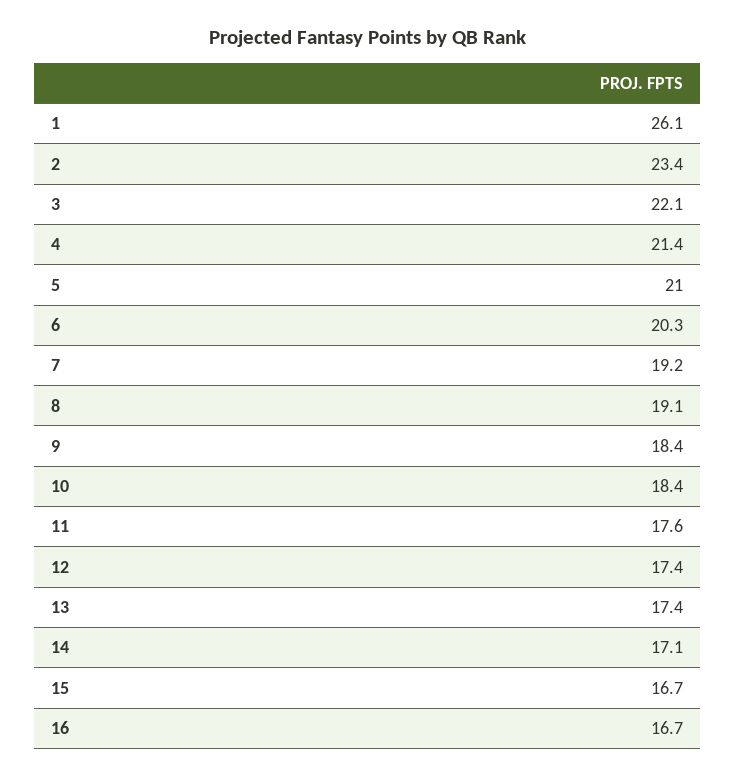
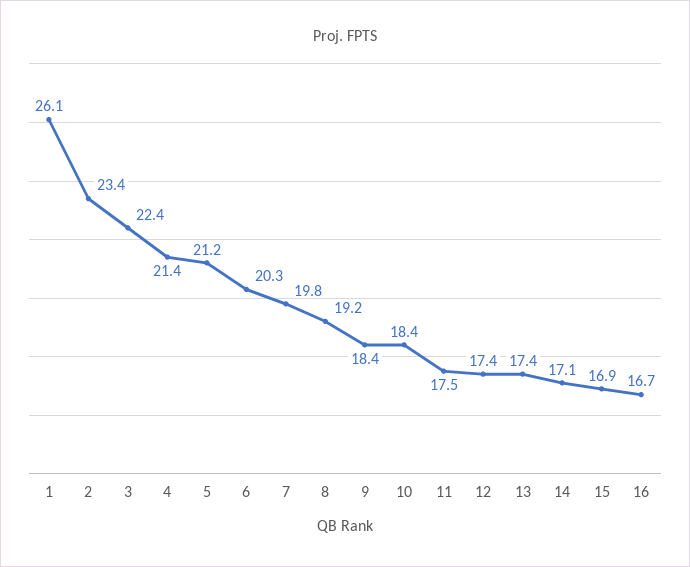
  {
    "1": 26.1,
    "2": 23.4,
-   "3": 22.1,
+   "3": 22.4,
    "4": 21.4,
-   "5": 21,
+   "5": 21.2,
    "6": 20.3,
-   "7": 19.2,
+   "7": 19.8,
-   "8": 19.1,
+   "8": 19.2,
    "9": 18.4,
    "10": 18.4,
-   "11": 17.6,
+   "11": 17.5,
    "12": 17.4,
    "13": 17.4,
    "14": 17.1,
-   "15": 16.7,
+   "15": 16.9,
    "16": 16.7
  }

